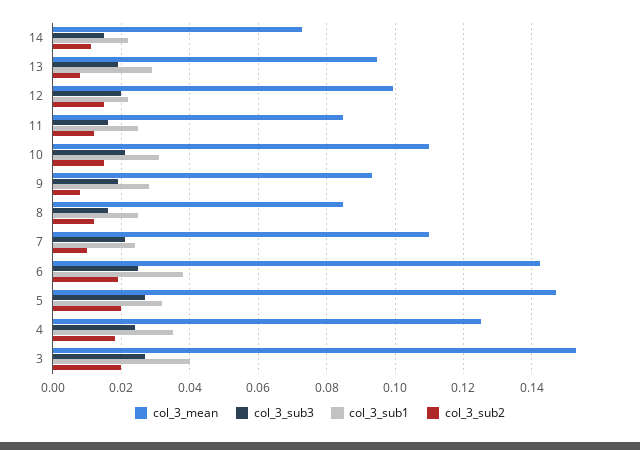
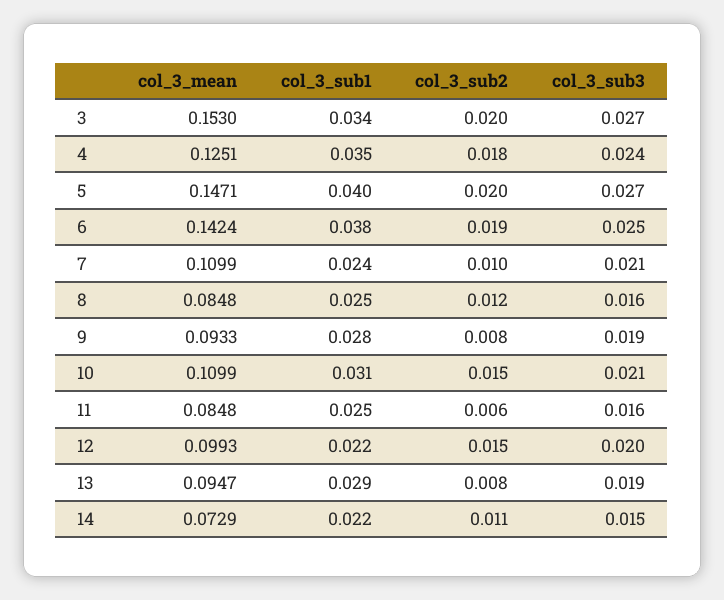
  {
    "col_3_mean": {
      "14": 0.0729,
      "13": 0.0947,
      "12": 0.0993,
      "11": 0.0848,
      "10": 0.1099,
      "9": 0.0933,
      "8": 0.0848,
      "7": 0.1099,
      "6": 0.1424,
      "5": 0.1471,
      "4": 0.1251,
      "3": 0.153
    },
    "col_3_sub3": {
      "14": 0.015,
      "13": 0.019,
      "12": 0.02,
      "11": 0.016,
      "10": 0.021,
      "9": 0.019,
      "8": 0.016,
      "7": 0.021,
      "6": 0.025,
      "5": 0.027,
      "4": 0.024,
      "3": 0.027
    },
    "col_3_sub1": {
      "14": 0.022,
      "13": 0.029,
      "12": 0.022,
      "11": 0.025,
      "10": 0.031,
      "9": 0.028,
      "8": 0.025,
      "7": 0.024,
      "6": 0.038,
-     "5": 0.032,
+     "5": 0.04,
      "4": 0.035,
-     "3": 0.04
+     "3": 0.034
    },
    "col_3_sub2": {
      "14": 0.011,
      "13": 0.008,
      "12": 0.015,
-     "11": 0.012,
+     "11": 0.006,
      "10": 0.015,
      "9": 0.008,
      "8": 0.012,
      "7": 0.01,
      "6": 0.019,
      "5": 0.02,
      "4": 0.018,
      "3": 0.02
    }
  }

